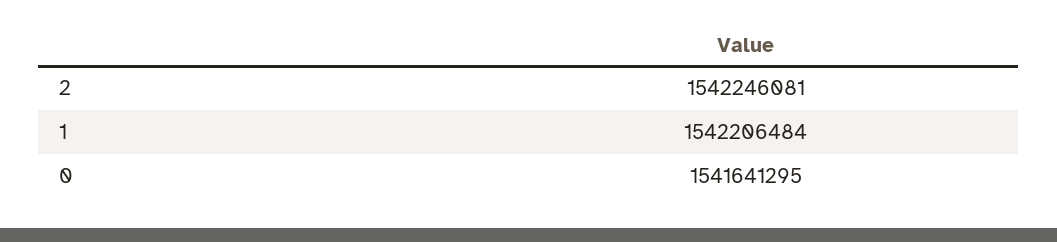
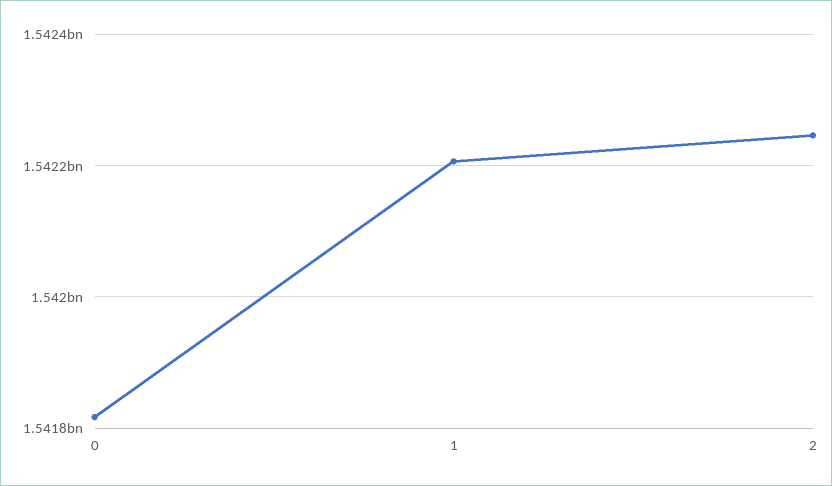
  {
    "2": 1542246081,
    "1": 1542206484,
-   "0": 1541641295
+   "0": 1541820000
  }

